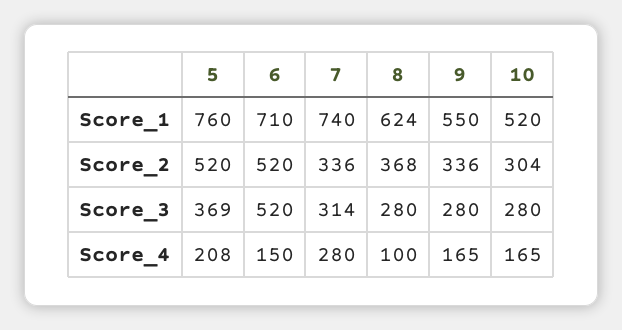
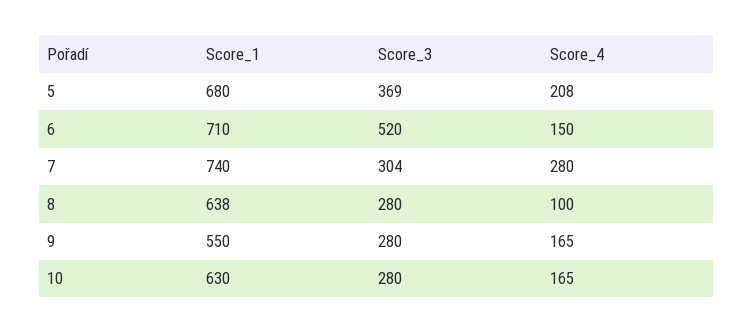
  {
    "5": {
-     "Score_1": 760,
+     "Score_1": 680,
-     "Score_2": 520,
      "Score_3": 369,
      "Score_4": 208
    },
    "6": {
      "Score_1": 710,
-     "Score_2": 520,
      "Score_3": 520,
      "Score_4": 150
    },
    "7": {
      "Score_1": 740,
-     "Score_2": 336,
-     "Score_3": 314,
+     "Score_3": 304,
      "Score_4": 280
    },
    "8": {
-     "Score_1": 624,
+     "Score_1": 638,
-     "Score_2": 368,
      "Score_3": 280,
      "Score_4": 100
    },
    "9": {
      "Score_1": 550,
-     "Score_2": 336,
      "Score_3": 280,
      "Score_4": 165
    },
    "10": {
-     "Score_1": 520,
+     "Score_1": 630,
-     "Score_2": 304,
      "Score_3": 280,
      "Score_4": 165
    }
  }

